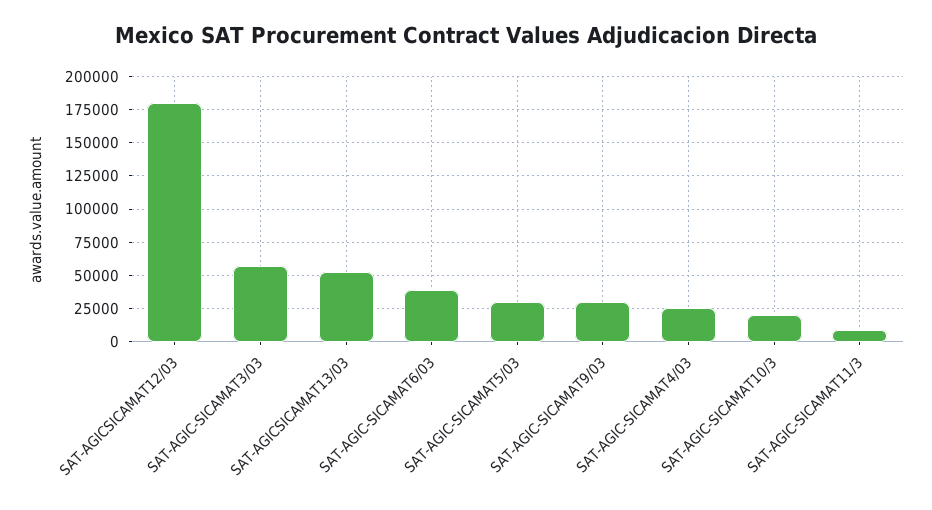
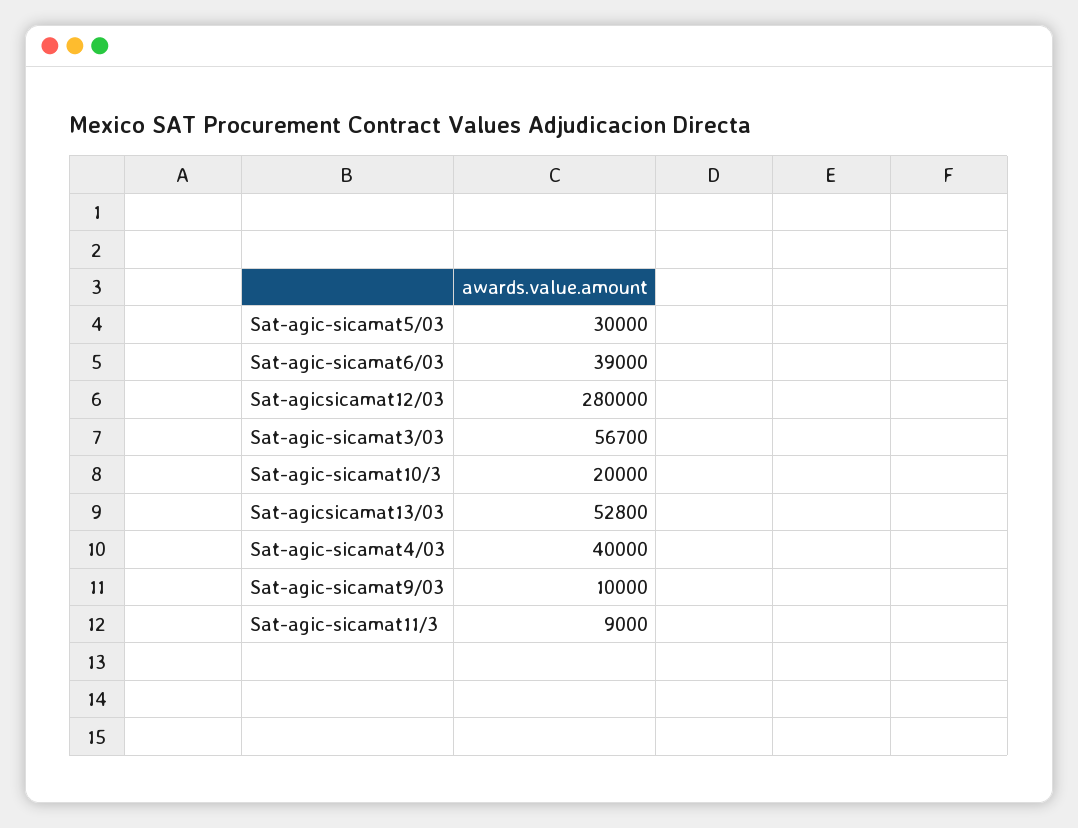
  {
-   "SAT-AGICSICAMAT12/03": 180000,
+   "SAT-AGICSICAMAT12/03": 280000,
    "SAT-AGIC-SICAMAT3/03": 56700,
    "SAT-AGICSICAMAT13/03": 52800,
    "SAT-AGIC-SICAMAT6/03": 39000,
    "SAT-AGIC-SICAMAT5/03": 30000,
-   "SAT-AGIC-SICAMAT9/03": 30000,
+   "SAT-AGIC-SICAMAT9/03": 10000,
-   "SAT-AGIC-SICAMAT4/03": 25000,
+   "SAT-AGIC-SICAMAT4/03": 40000,
    "SAT-AGIC-SICAMAT10/3": 20000,
    "SAT-AGIC-SICAMAT11/3": 9000
  }

